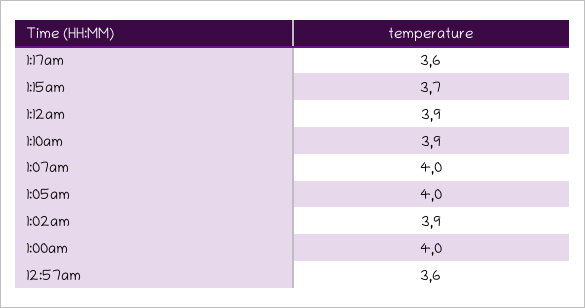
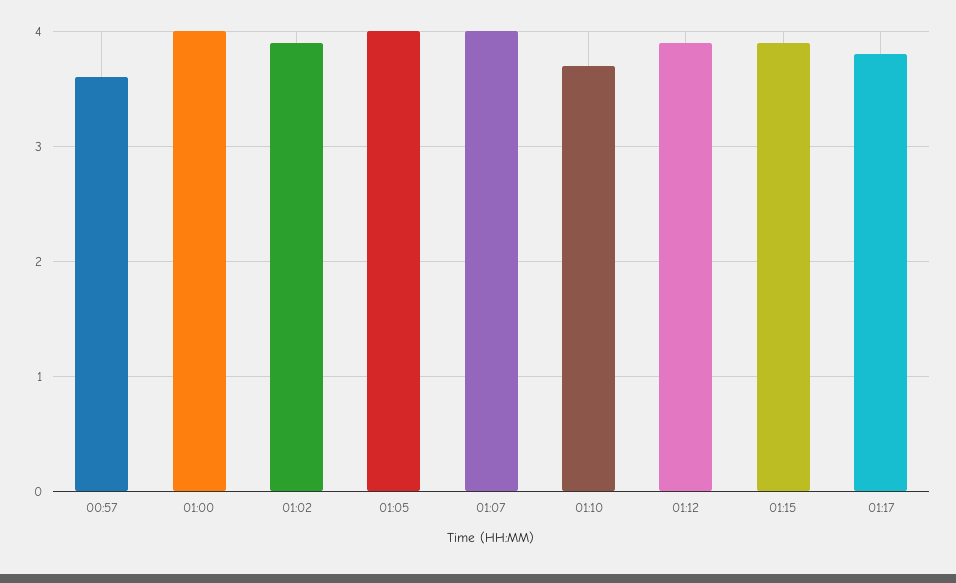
  {
-   "1:17am": 3.6,
+   "1:17am": 3.8,
-   "1:15am": 3.7,
+   "1:15am": 3.9,
    "1:12am": 3.9,
-   "1:10am": 3.9,
+   "1:10am": 3.7,
    "1:07am": 4,
    "1:05am": 4,
    "1:02am": 3.9,
    "1:00am": 4,
    "12:57am": 3.6
  }

